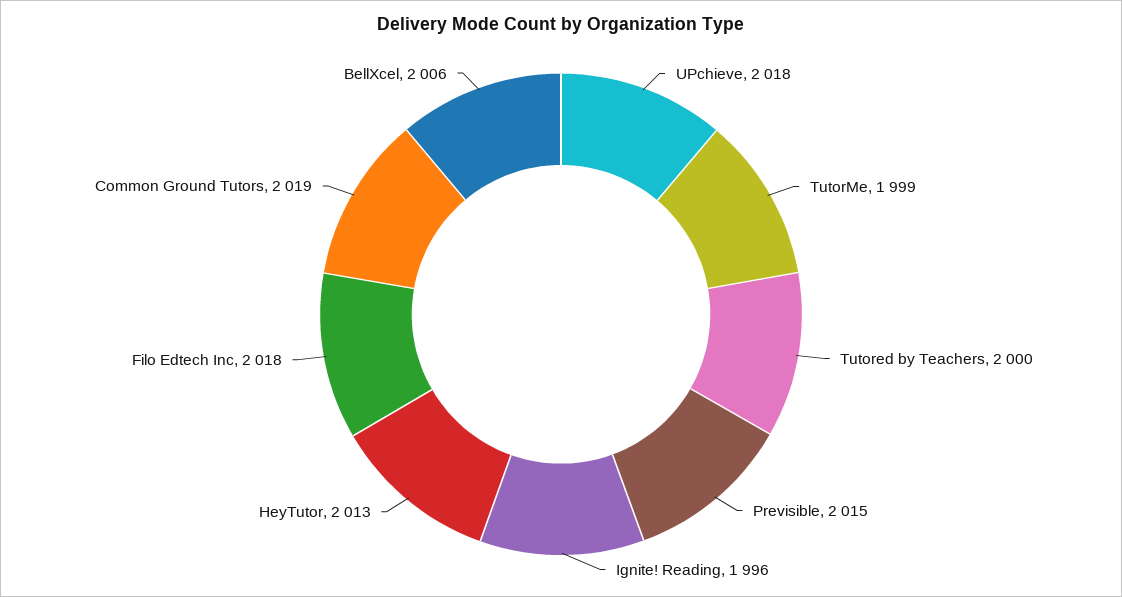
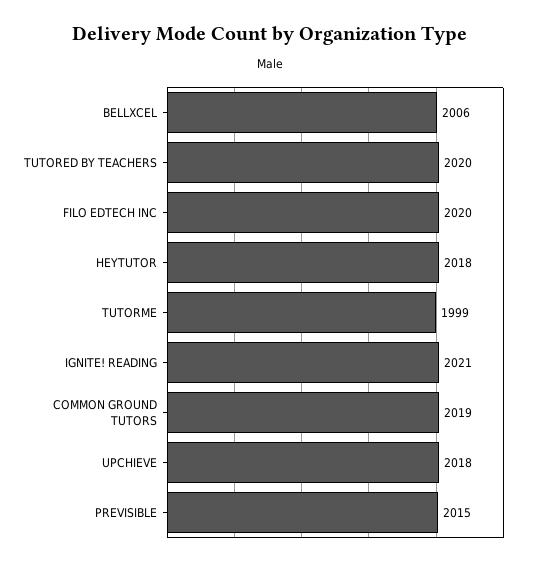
  {
    "UPchieve": 2018,
    "TutorMe": 1999,
-   "Tutored by Teachers": 2000,
+   "Tutored by Teachers": 2020,
    "Previsible": 2015,
-   "Ignite! Reading": 1996,
+   "Ignite! Reading": 2021,
-   "HeyTutor": 2013,
+   "HeyTutor": 2018,
-   "Filo Edtech Inc": 2018,
+   "Filo Edtech Inc": 2020,
    "Common Ground Tutors": 2019,
    "BellXcel": 2006
  }

